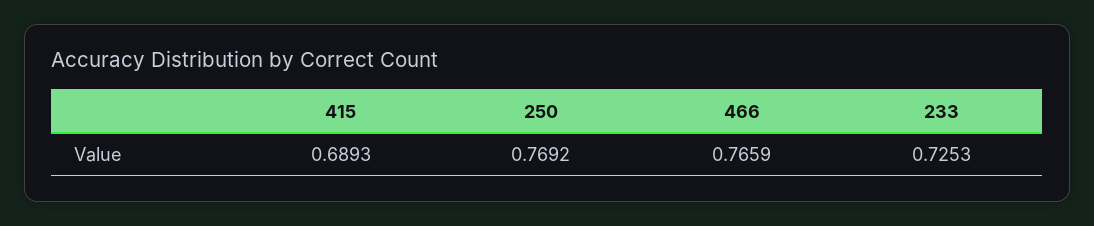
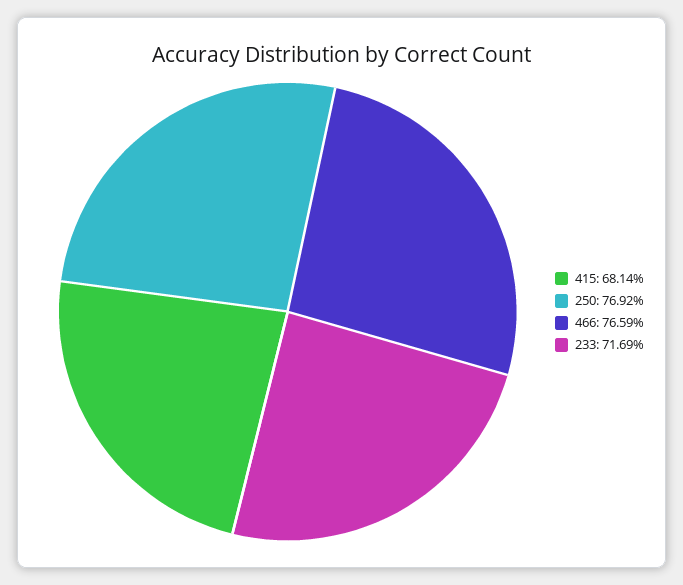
  {
-   "415": 0.6893,
+   "415": 0.6814,
    "250": 0.7692,
    "466": 0.7659,
-   "233": 0.7253
+   "233": 0.7169
  }

